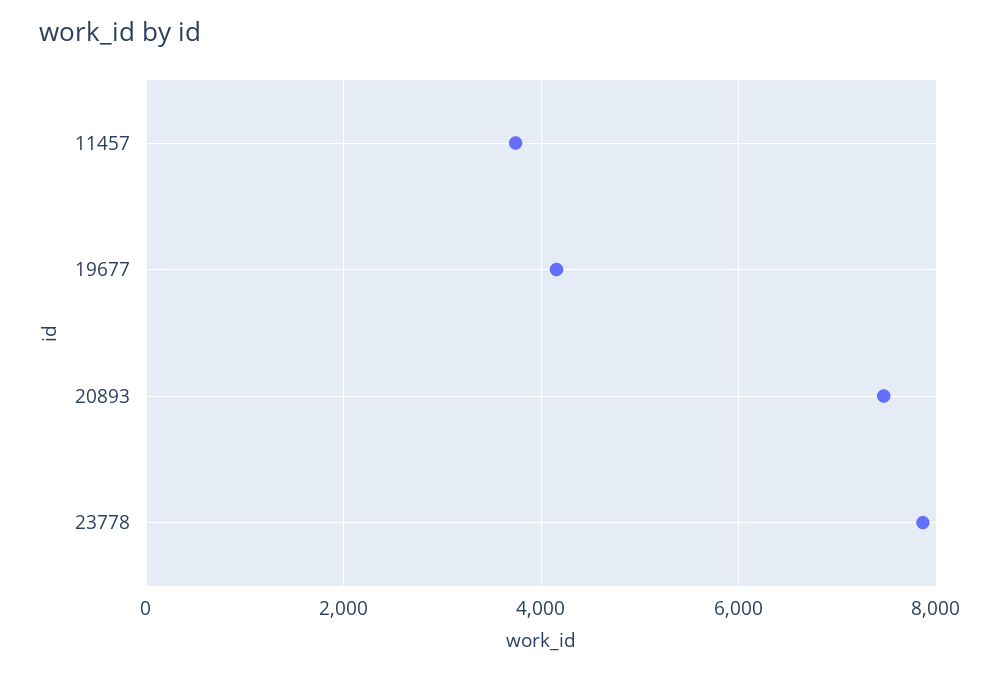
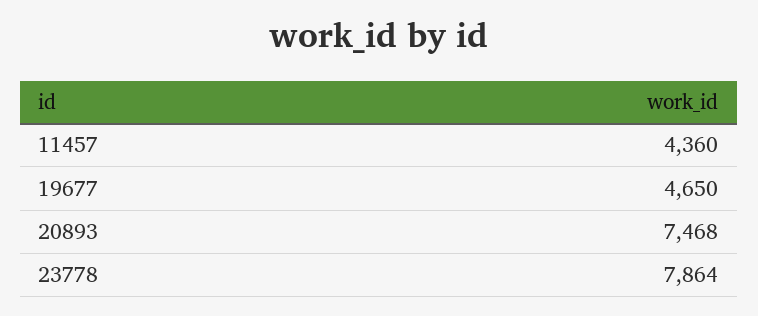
  {
-   "11457": 3800,
+   "11457": 4360,
-   "19677": 4200,
+   "19677": 4650,
    "20893": 7468,
    "23778": 7864
  }

